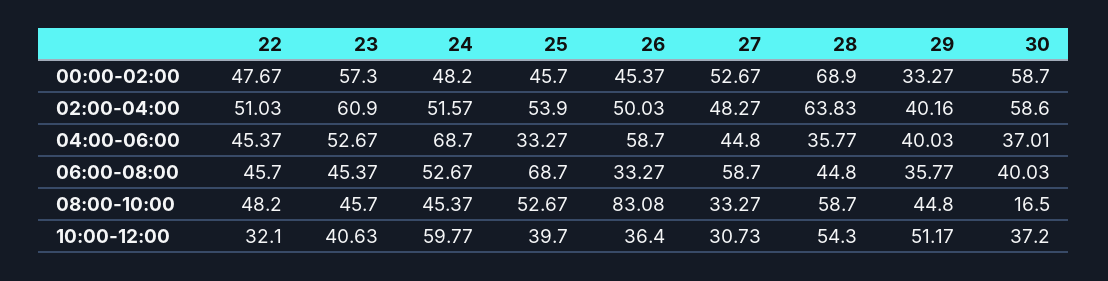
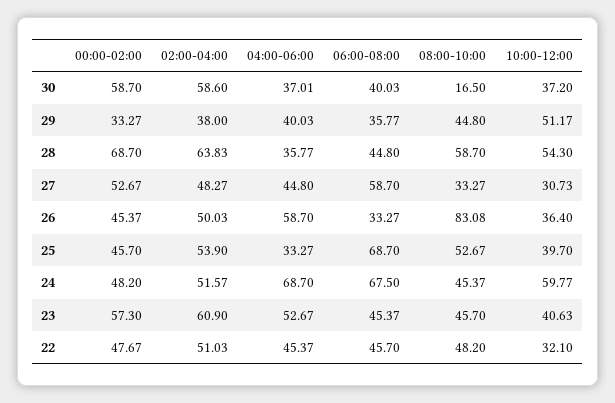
  {
    "22": {
      "00:00-02:00": 47.67,
      "02:00-04:00": 51.03,
      "04:00-06:00": 45.37,
      "06:00-08:00": 45.7,
      "08:00-10:00": 48.2,
      "10:00-12:00": 32.1
    },
    "23": {
      "00:00-02:00": 57.3,
      "02:00-04:00": 60.9,
      "04:00-06:00": 52.67,
      "06:00-08:00": 45.37,
      "08:00-10:00": 45.7,
      "10:00-12:00": 40.63
    },
    "24": {
      "00:00-02:00": 48.2,
      "02:00-04:00": 51.57,
      "04:00-06:00": 68.7,
-     "06:00-08:00": 52.67,
+     "06:00-08:00": 67.5,
      "08:00-10:00": 45.37,
      "10:00-12:00": 59.77
    },
    "25": {
      "00:00-02:00": 45.7,
      "02:00-04:00": 53.9,
      "04:00-06:00": 33.27,
      "06:00-08:00": 68.7,
      "08:00-10:00": 52.67,
      "10:00-12:00": 39.7
    },
    "26": {
      "00:00-02:00": 45.37,
      "02:00-04:00": 50.03,
      "04:00-06:00": 58.7,
      "06:00-08:00": 33.27,
      "08:00-10:00": 83.08,
      "10:00-12:00": 36.4
    },
    "27": {
      "00:00-02:00": 52.67,
      "02:00-04:00": 48.27,
      "04:00-06:00": 44.8,
      "06:00-08:00": 58.7,
      "08:00-10:00": 33.27,
      "10:00-12:00": 30.73
    },
    "28": {
-     "00:00-02:00": 68.9,
+     "00:00-02:00": 68.7,
      "02:00-04:00": 63.83,
      "04:00-06:00": 35.77,
      "06:00-08:00": 44.8,
      "08:00-10:00": 58.7,
      "10:00-12:00": 54.3
    },
    "29": {
      "00:00-02:00": 33.27,
-     "02:00-04:00": 40.16,
+     "02:00-04:00": 38,
      "04:00-06:00": 40.03,
      "06:00-08:00": 35.77,
      "08:00-10:00": 44.8,
      "10:00-12:00": 51.17
    },
    "30": {
      "00:00-02:00": 58.7,
      "02:00-04:00": 58.6,
      "04:00-06:00": 37.01,
      "06:00-08:00": 40.03,
      "08:00-10:00": 16.5,
      "10:00-12:00": 37.2
    }
  }

